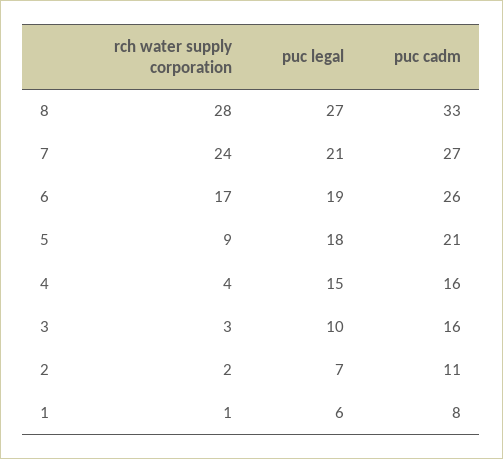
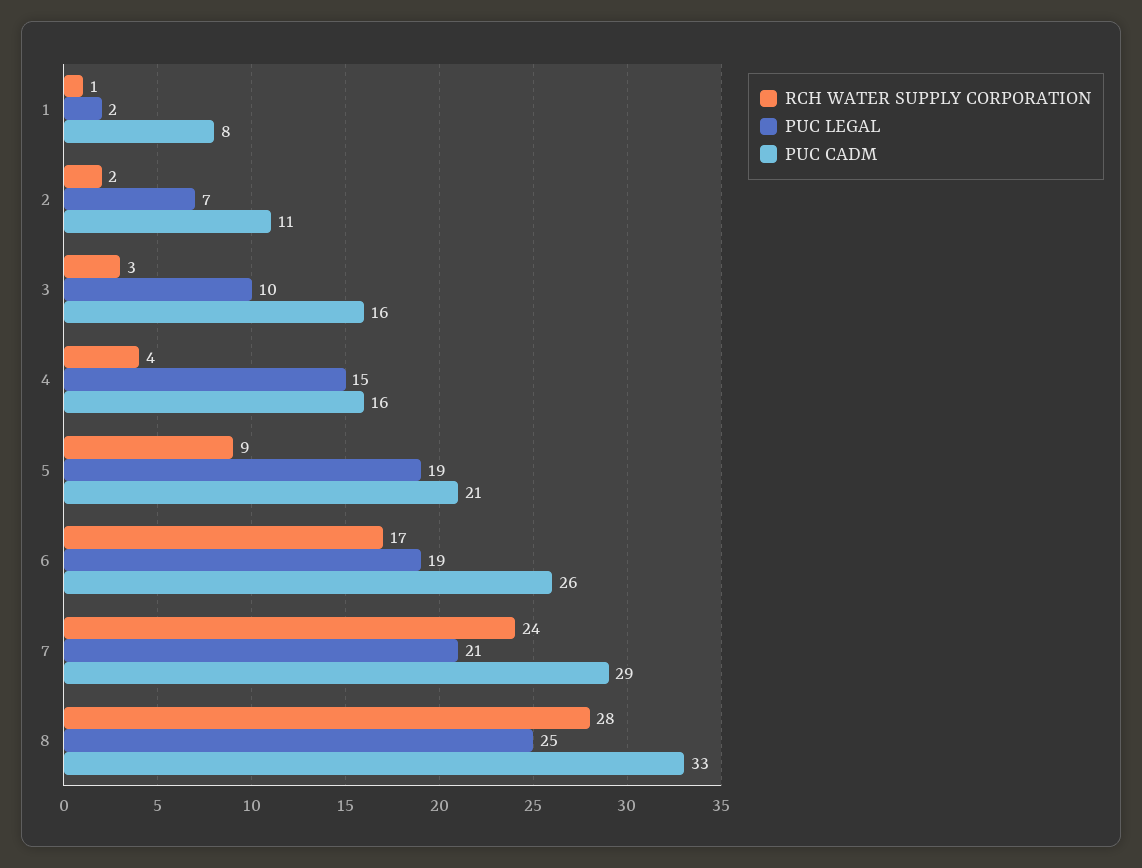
  {
    "rch water supply corporation": {
      "8": 28,
      "7": 24,
      "6": 17,
      "5": 9,
      "4": 4,
      "3": 3,
      "2": 2,
      "1": 1
    },
    "puc legal": {
-     "8": 27,
+     "8": 25,
      "7": 21,
      "6": 19,
-     "5": 18,
+     "5": 19,
      "4": 15,
      "3": 10,
      "2": 7,
-     "1": 6
+     "1": 2
    },
    "puc cadm": {
      "8": 33,
-     "7": 27,
+     "7": 29,
      "6": 26,
      "5": 21,
      "4": 16,
      "3": 16,
      "2": 11,
      "1": 8
    }
  }

